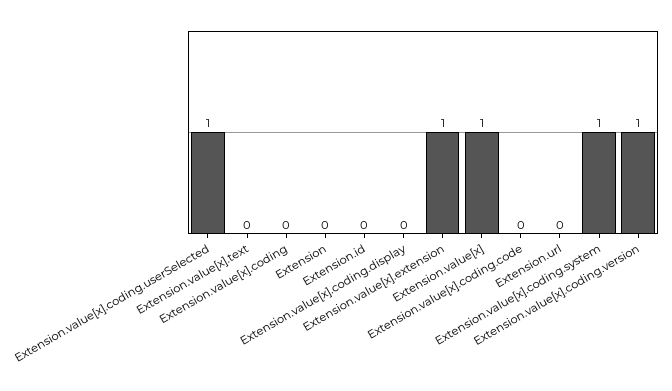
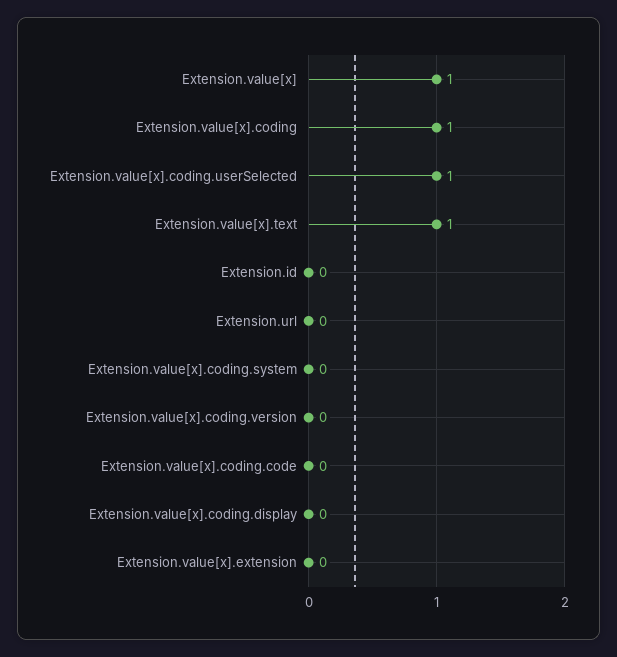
  {
    "Extension.value[x].coding.userSelected": 1,
-   "Extension.value[x].text": 0,
+   "Extension.value[x].text": 1,
-   "Extension.value[x].coding": 0,
+   "Extension.value[x].coding": 1,
-   "Extension": 0,
    "Extension.id": 0,
    "Extension.value[x].coding.display": 0,
-   "Extension.value[x].extension": 1,
+   "Extension.value[x].extension": 0,
    "Extension.value[x]": 1,
    "Extension.value[x].coding.code": 0,
    "Extension.url": 0,
-   "Extension.value[x].coding.system": 1,
+   "Extension.value[x].coding.system": 0,
-   "Extension.value[x].coding.version": 1
+   "Extension.value[x].coding.version": 0
  }

